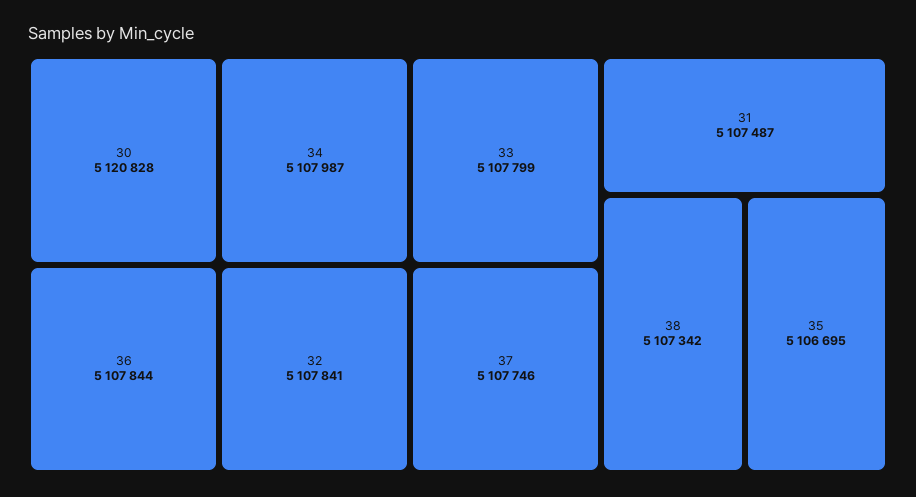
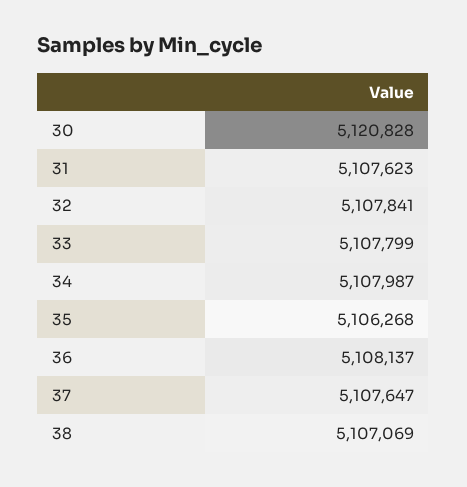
  {
    "30": 5120828,
    "34": 5107987,
-   "36": 5107844,
+   "36": 5108137,
    "32": 5107841,
    "33": 5107799,
-   "37": 5107746,
+   "37": 5107647,
-   "31": 5107487,
+   "31": 5107623,
-   "38": 5107342,
+   "38": 5107069,
-   "35": 5106695
+   "35": 5106268
  }

